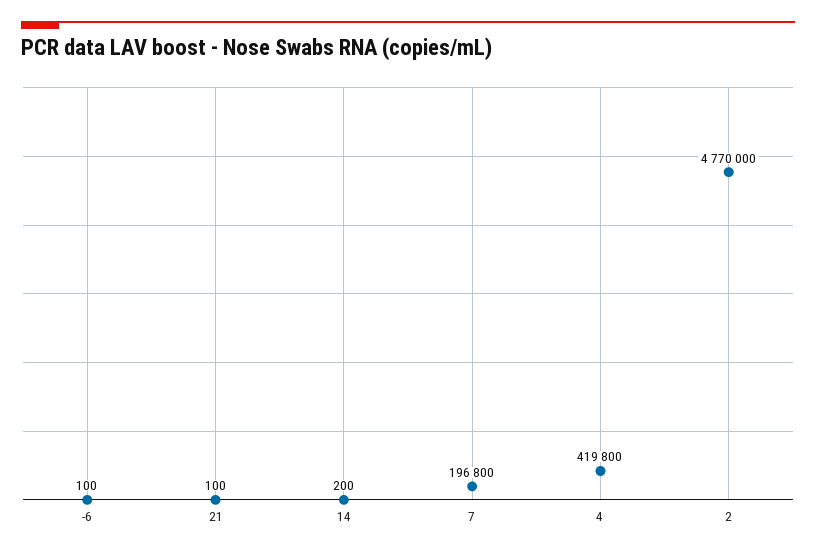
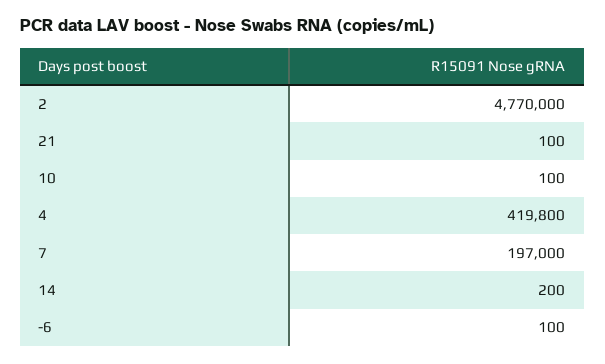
  {
    "-6": 100,
    "21": 100,
    "14": 200,
-   "7": 196800,
+   "7": 197000,
    "4": 419800,
-   "2": 4770000
+   "2": 4770000,
+   "10": 100
  }

